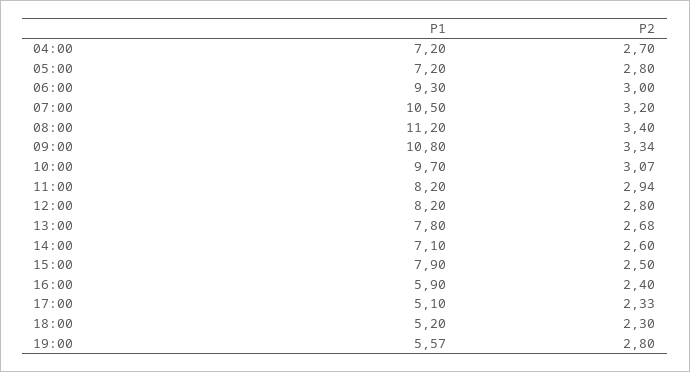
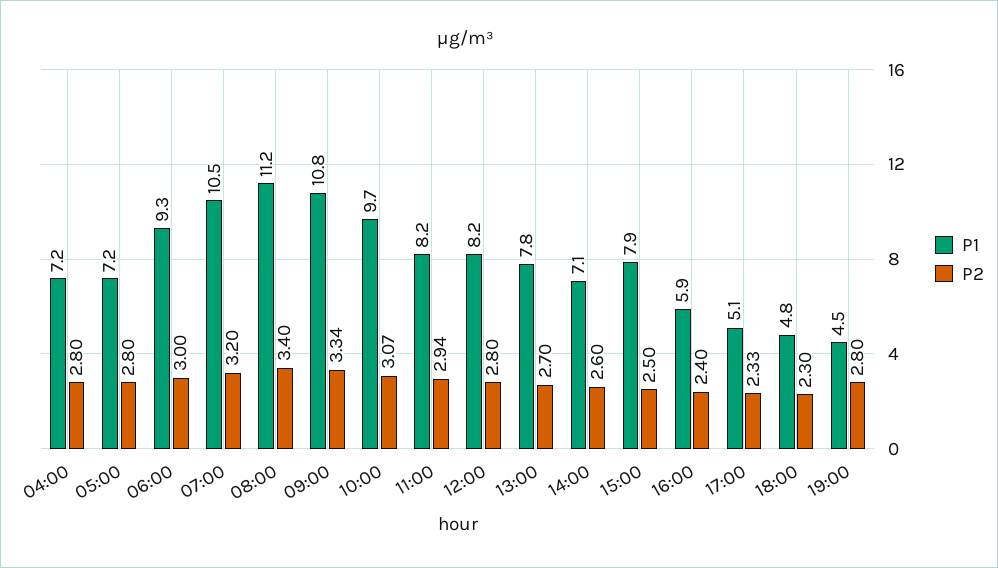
  {
    "P1": {
      "04:00": 7.2,
      "05:00": 7.2,
      "06:00": 9.3,
      "07:00": 10.5,
      "08:00": 11.2,
      "09:00": 10.8,
      "10:00": 9.7,
      "11:00": 8.2,
      "12:00": 8.2,
      "13:00": 7.8,
      "14:00": 7.1,
      "15:00": 7.9,
      "16:00": 5.9,
      "17:00": 5.1,
-     "18:00": 5.2,
+     "18:00": 4.8,
-     "19:00": 5.57
+     "19:00": 4.5
    },
    "P2": {
-     "04:00": 2.7,
+     "04:00": 2.8,
      "05:00": 2.8,
      "06:00": 3,
      "07:00": 3.2,
      "08:00": 3.4,
      "09:00": 3.34,
      "10:00": 3.07,
      "11:00": 2.94,
      "12:00": 2.8,
-     "13:00": 2.68,
+     "13:00": 2.7,
      "14:00": 2.6,
      "15:00": 2.5,
      "16:00": 2.4,
      "17:00": 2.33,
      "18:00": 2.3,
      "19:00": 2.8
    }
  }

